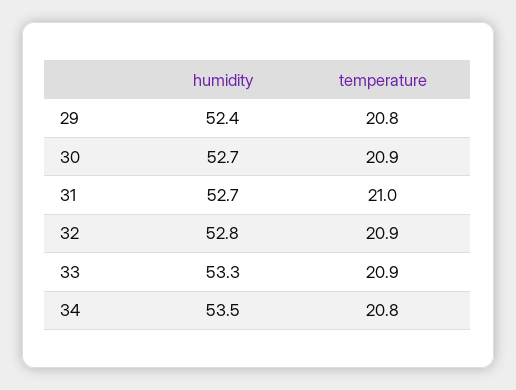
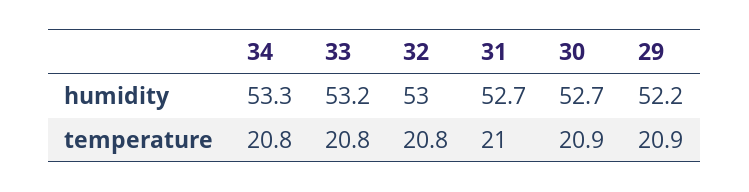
  {
    "humidity": {
-     "29": 52.4,
+     "29": 52.2,
      "30": 52.7,
      "31": 52.7,
-     "32": 52.8,
+     "32": 53,
-     "33": 53.3,
+     "33": 53.2,
-     "34": 53.5
+     "34": 53.3
    },
    "temperature": {
-     "29": 20.8,
+     "29": 20.9,
      "30": 20.9,
      "31": 21,
-     "32": 20.9,
+     "32": 20.8,
-     "33": 20.9,
+     "33": 20.8,
      "34": 20.8
    }
  }

